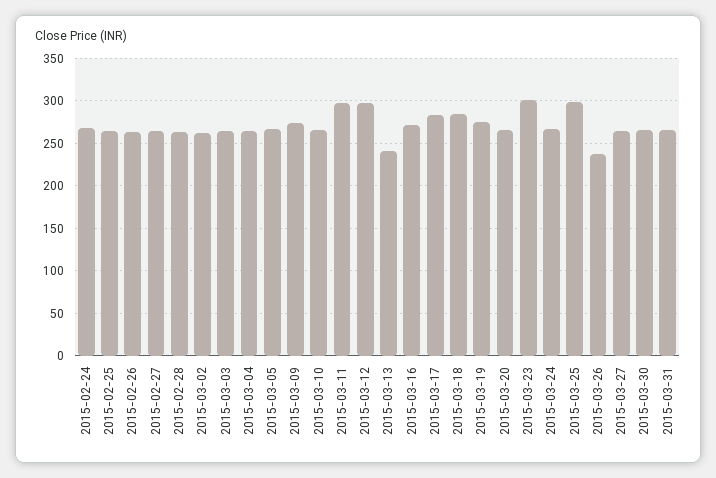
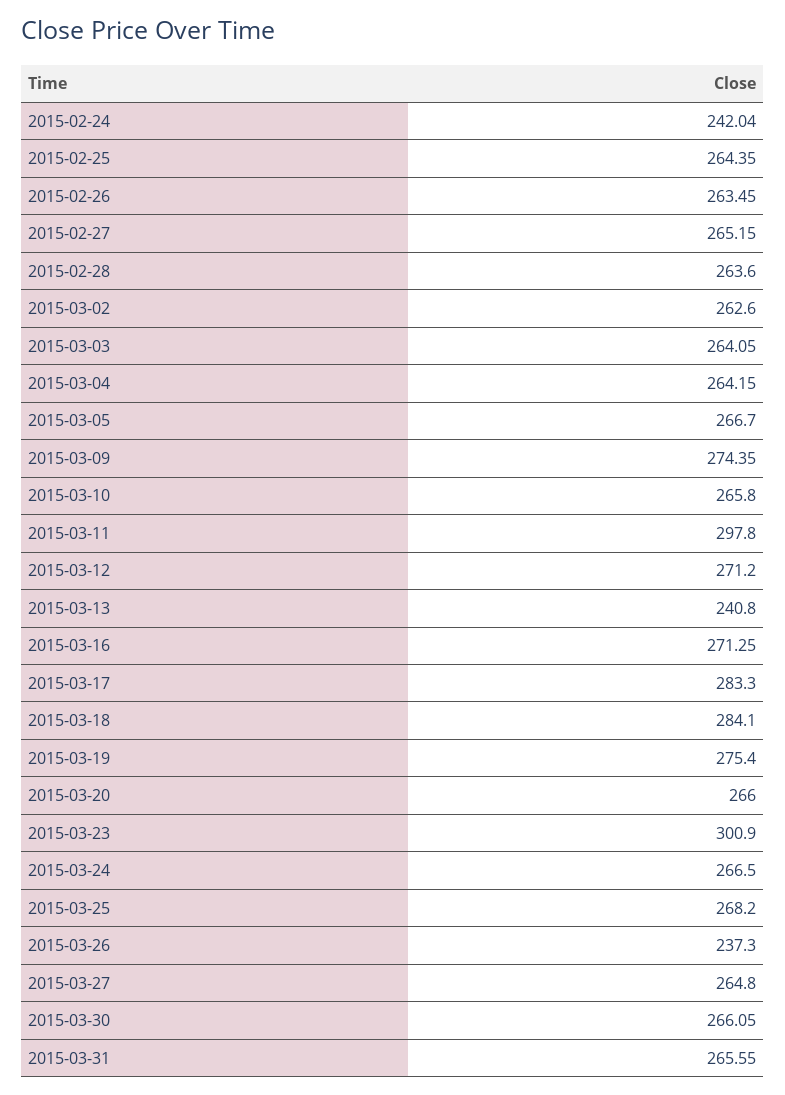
  {
-   "2015-02-24": 270,
+   "2015-02-24": 242.04,
    "2015-02-25": 264.35,
    "2015-02-26": 263.45,
    "2015-02-27": 265.15,
    "2015-02-28": 263.6,
    "2015-03-02": 262.6,
    "2015-03-03": 264.05,
    "2015-03-04": 264.15,
    "2015-03-05": 266.7,
    "2015-03-09": 274.35,
    "2015-03-10": 265.8,
    "2015-03-11": 297.8,
-   "2015-03-12": 300,
+   "2015-03-12": 271.2,
    "2015-03-13": 240.8,
    "2015-03-16": 271.25,
    "2015-03-17": 283.3,
    "2015-03-18": 284.1,
    "2015-03-19": 275.4,
    "2015-03-20": 266,
    "2015-03-23": 300.9,
    "2015-03-24": 266.5,
-   "2015-03-25": 300,
+   "2015-03-25": 268.2,
    "2015-03-26": 237.3,
    "2015-03-27": 264.8,
    "2015-03-30": 266.05,
    "2015-03-31": 265.55
  }

